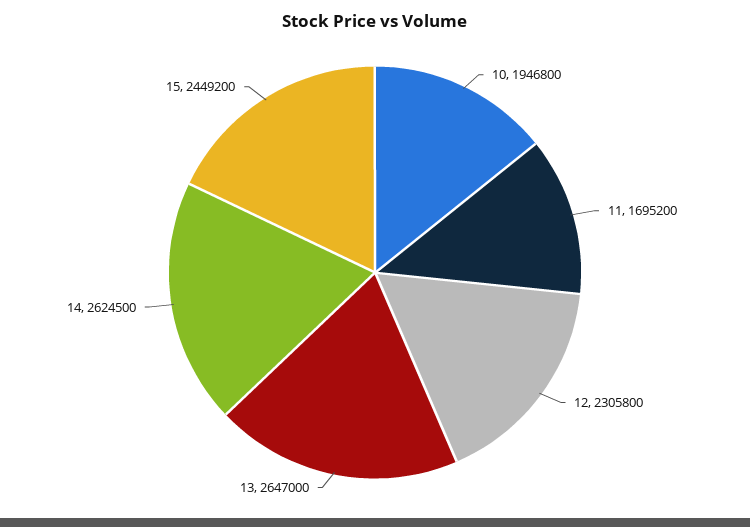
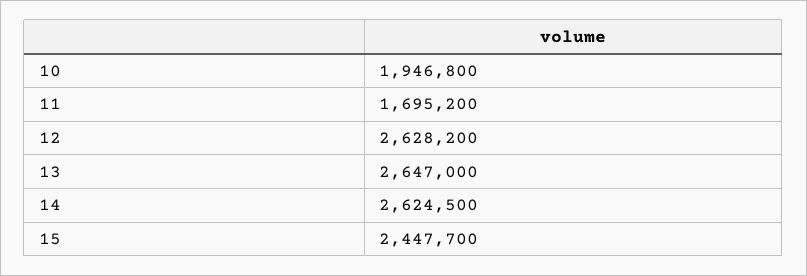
  {
    "10": 1946800,
    "11": 1695200,
-   "12": 2305800,
+   "12": 2628200,
    "13": 2647000,
    "14": 2624500,
-   "15": 2449200
+   "15": 2447700
  }

